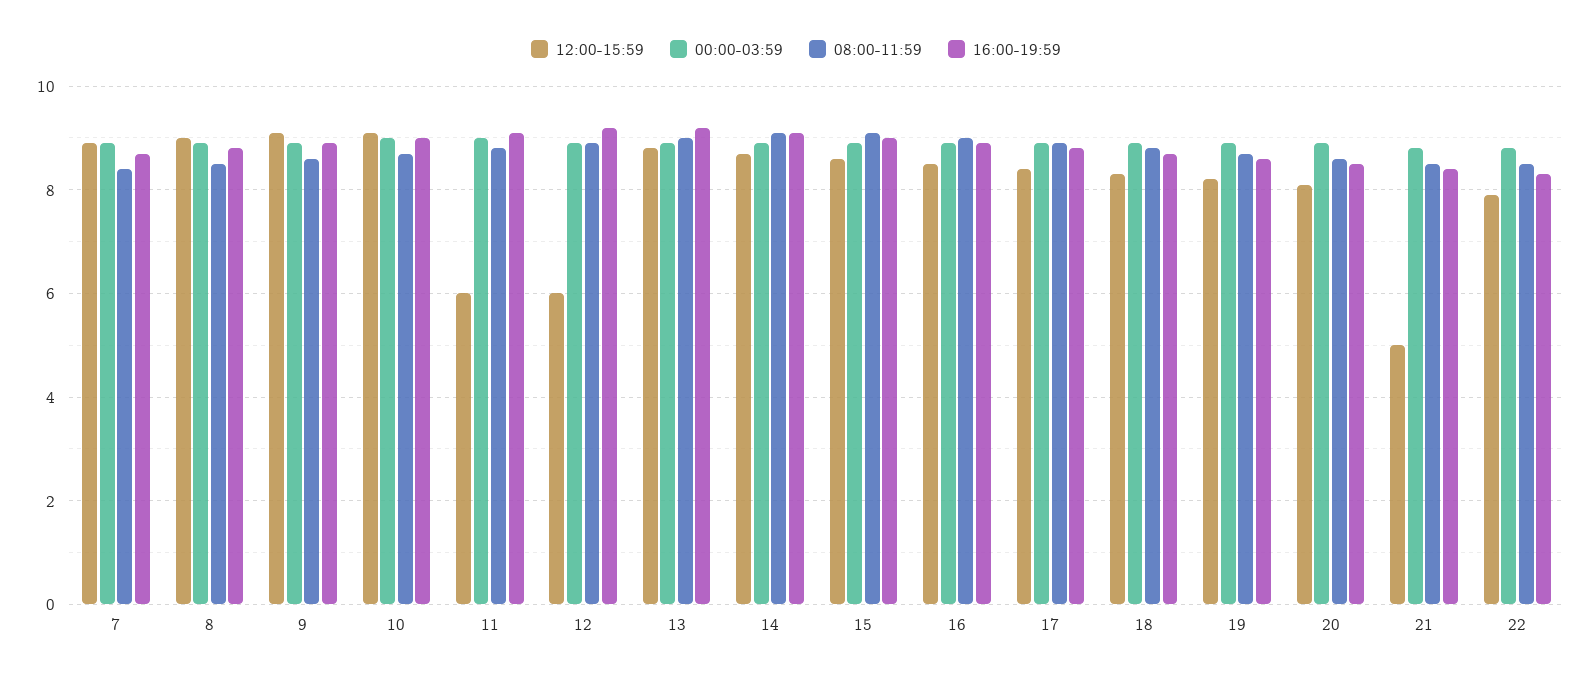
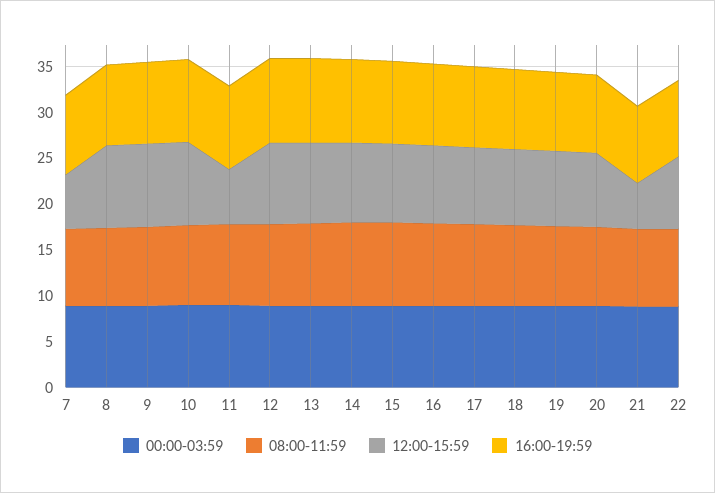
  {
    "12:00-15:59": {
-     "7": 9,
+     "7": 6,
      "8": 9,
      "9": 9,
      "10": 9,
      "11": 6,
-     "12": 6,
+     "12": 9,
      "13": 9,
      "14": 8.5,
      "15": 8.5,
      "16": 8.5,
      "17": 8.5,
      "18": 8.5,
      "19": 8,
      "20": 8,
      "21": 5,
      "22": 8
    },
    "00:00-03:59": {
      "7": 9,
      "8": 9,
      "9": 9,
      "10": 9,
      "11": 9,
      "12": 9,
      "13": 9,
      "14": 9,
      "15": 9,
      "16": 9,
      "17": 9,
      "18": 9,
      "19": 9,
      "20": 9,
      "21": 9,
      "22": 9
    },
    "08:00-11:59": {
      "7": 8.5,
      "8": 8.5,
      "9": 8.5,
      "10": 8.5,
      "11": 9,
      "12": 9,
      "13": 9,
      "14": 9,
      "15": 9,
      "16": 9,
      "17": 9,
      "18": 9,
      "19": 8.5,
      "20": 8.5,
      "21": 8.5,
      "22": 8.5
    },
    "16:00-19:59": {
      "7": 8.5,
      "8": 9,
      "9": 9,
      "10": 9,
      "11": 9,
      "12": 9,
      "13": 9,
      "14": 9,
      "15": 9,
      "16": 9,
      "17": 9,
      "18": 8.5,
      "19": 8.5,
      "20": 8.5,
      "21": 8.5,
      "22": 8.5
    }
  }

